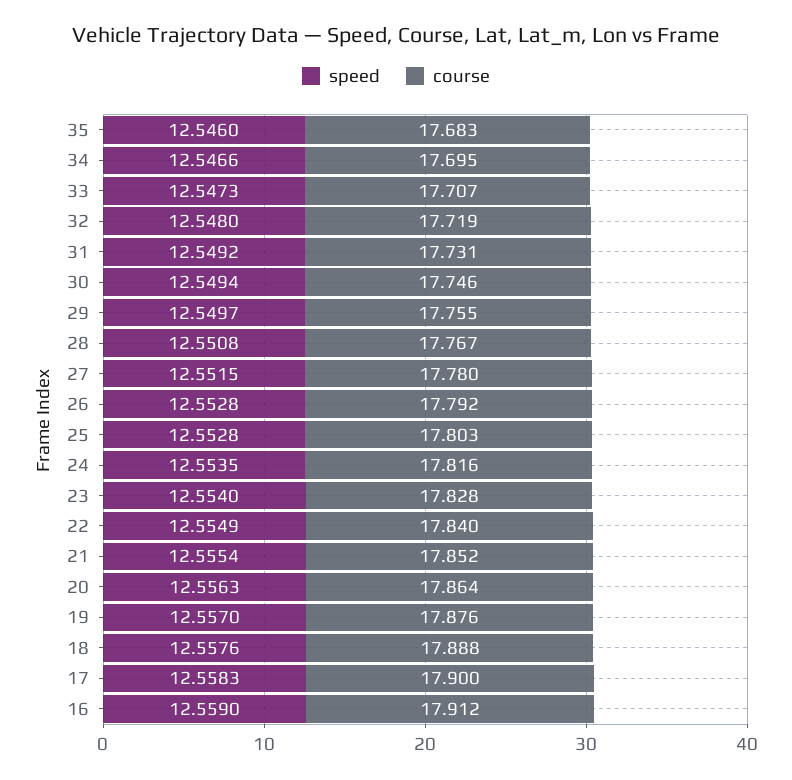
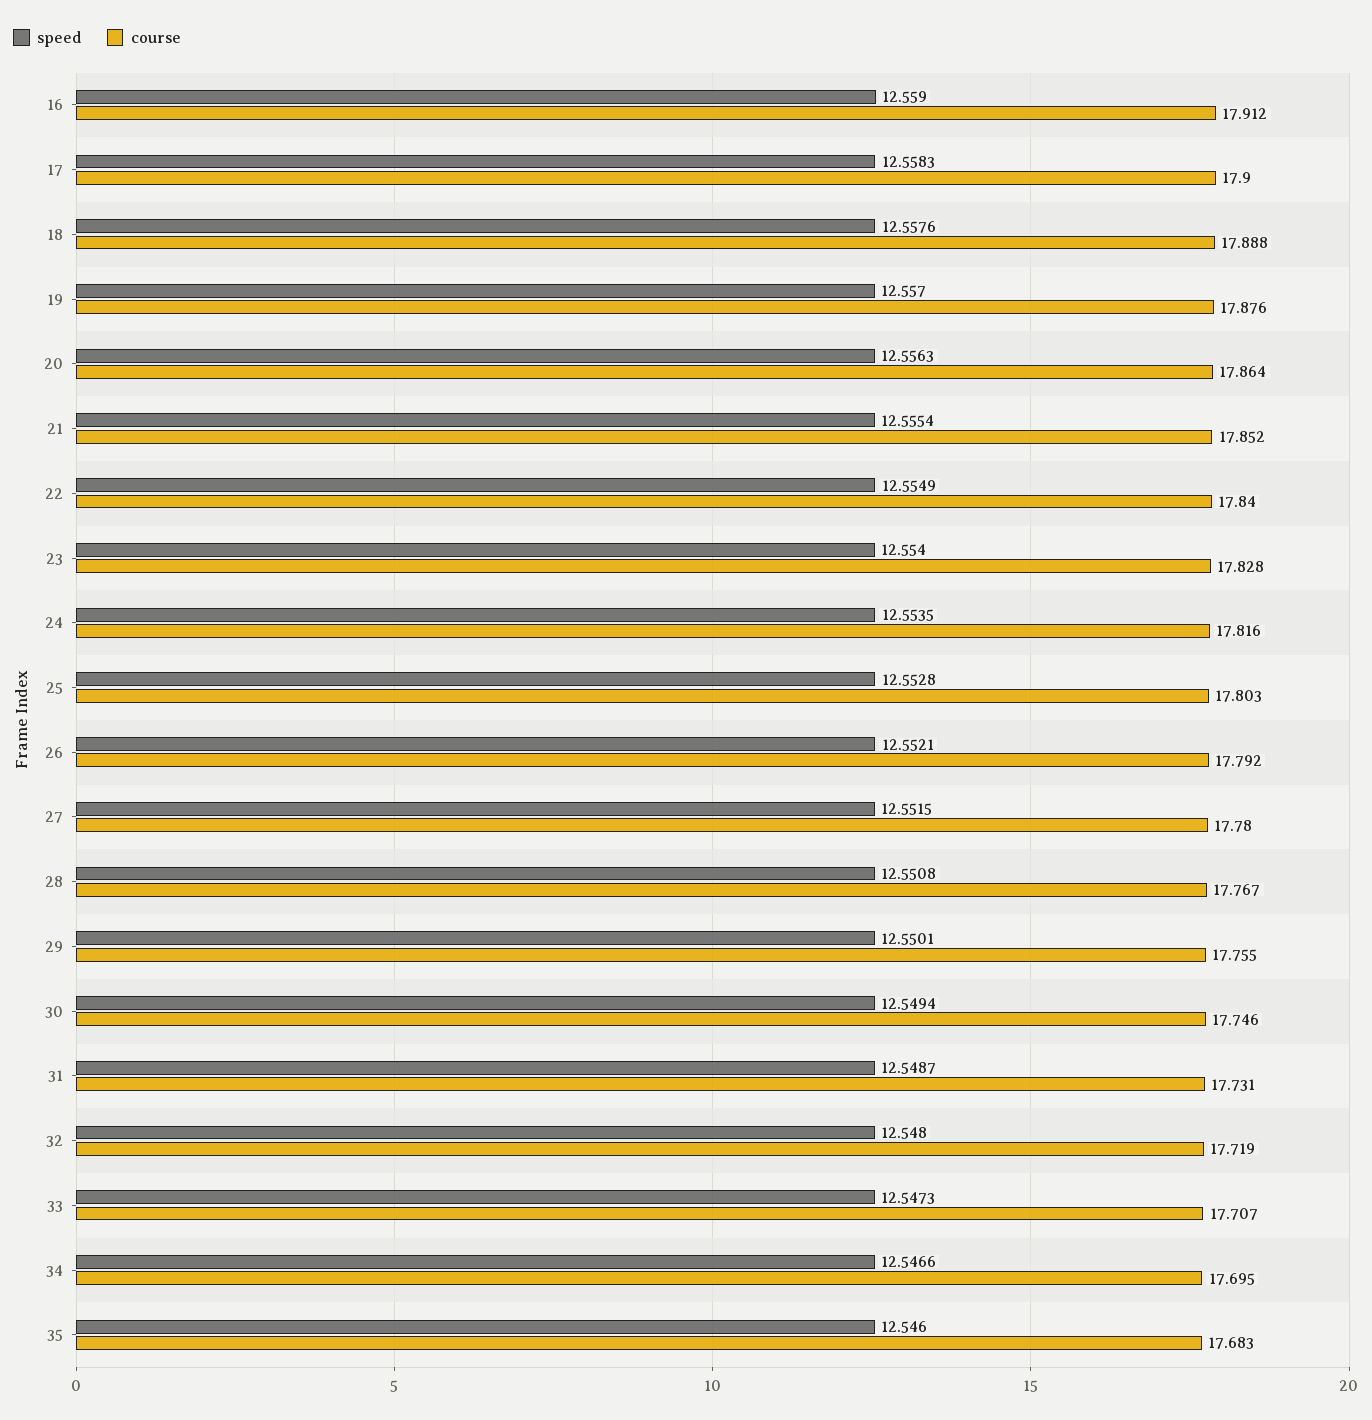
  {
    "speed": {
      "35": 12.546,
      "34": 12.5466,
      "33": 12.5473,
      "32": 12.548,
-     "31": 12.5492,
+     "31": 12.5487,
      "30": 12.5494,
-     "29": 12.5497,
+     "29": 12.5501,
      "28": 12.5508,
      "27": 12.5515,
-     "26": 12.5528,
+     "26": 12.5521,
      "25": 12.5528,
      "24": 12.5535,
      "23": 12.554,
      "22": 12.5549,
      "21": 12.5554,
      "20": 12.5563,
      "19": 12.557,
      "18": 12.5576,
      "17": 12.5583,
      "16": 12.559
    },
    "course": {
      "35": 17.683,
      "34": 17.695,
      "33": 17.707,
      "32": 17.719,
      "31": 17.731,
      "30": 17.746,
      "29": 17.755,
      "28": 17.767,
      "27": 17.78,
      "26": 17.792,
      "25": 17.803,
      "24": 17.816,
      "23": 17.828,
      "22": 17.84,
      "21": 17.852,
      "20": 17.864,
      "19": 17.876,
      "18": 17.888,
      "17": 17.9,
      "16": 17.912
    }
  }

